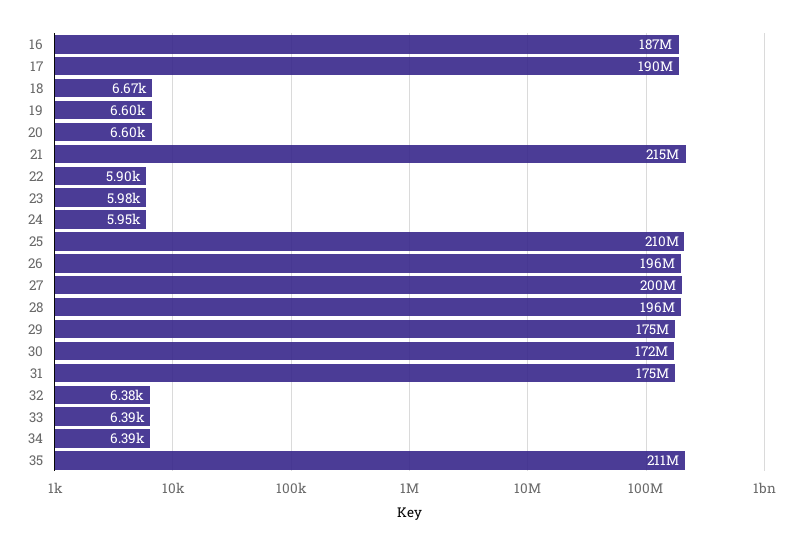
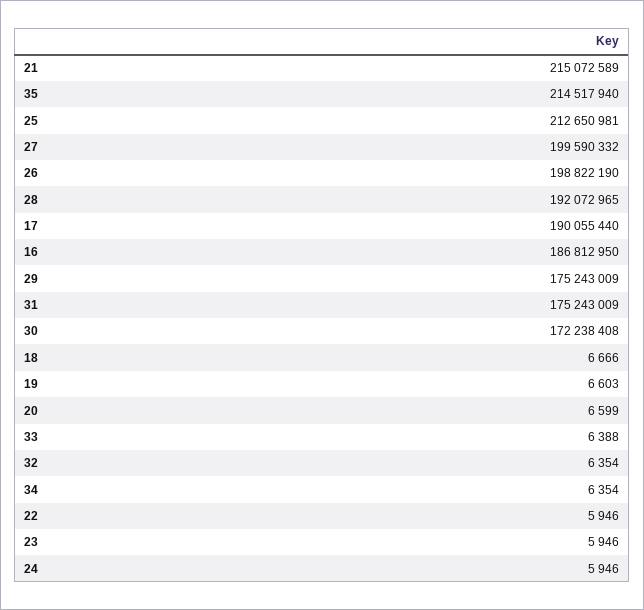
  {
    "16": 186812950,
    "17": 190055440,
    "18": 6666,
    "19": 6603,
    "20": 6599,
    "21": 215072589,
-   "22": 5900,
+   "22": 5946,
-   "23": 5980,
+   "23": 5946,
    "24": 5946,
-   "25": 210000000,
+   "25": 212650981,
-   "26": 196000000,
+   "26": 198822190,
    "27": 199590332,
-   "28": 196000000,
+   "28": 192072965,
    "29": 175243009,
    "30": 172238408,
    "31": 175243009,
-   "32": 6380,
+   "32": 6354,
    "33": 6388,
-   "34": 6390,
+   "34": 6354,
-   "35": 211000000
+   "35": 214517940
  }

